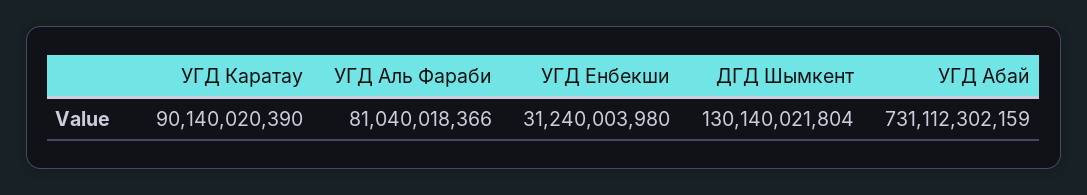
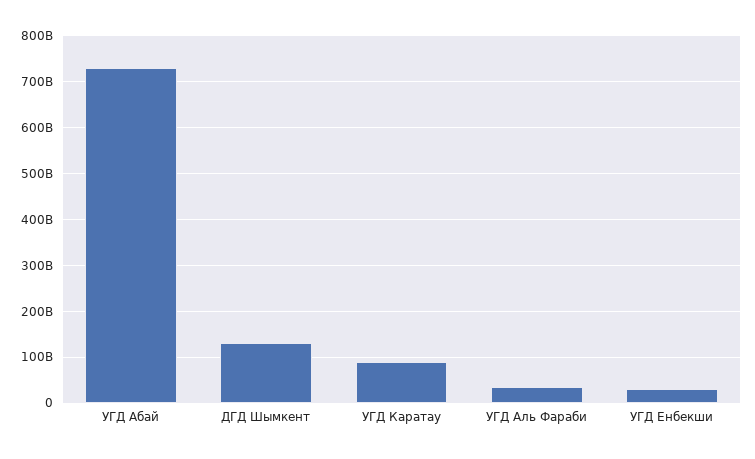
  {
    "УГД Каратау": 90140020390,
-   "УГД Аль Фараби": 81040018366,
+   "УГД Аль Фараби": 40000000000,
    "УГД Енбекши": 31240003980,
    "ДГД Шымкент": 130140021804,
    "УГД Абай": 731112302159
  }

